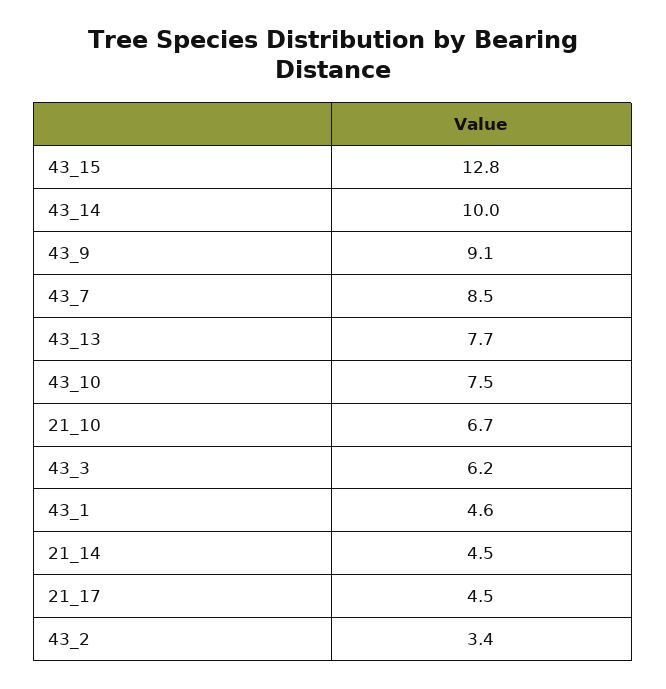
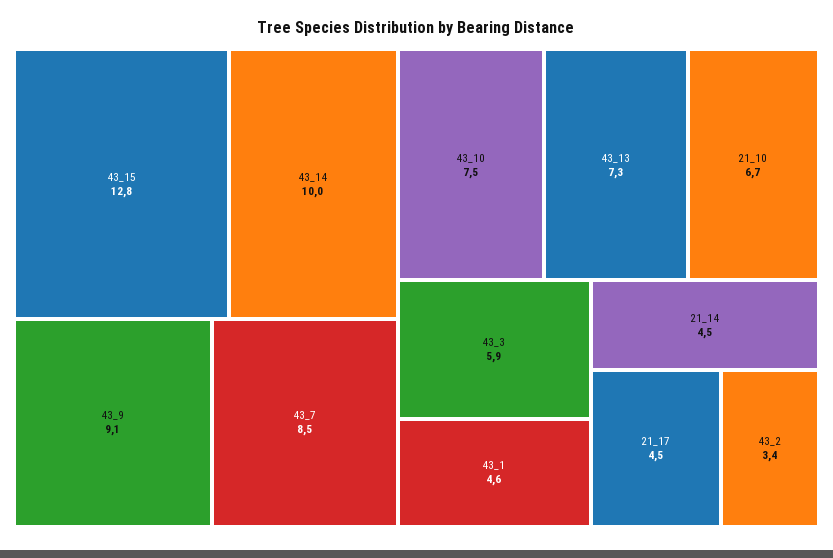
  {
    "43_15": 12.8,
    "43_14": 10,
    "43_9": 9.1,
    "43_7": 8.5,
-   "43_13": 7.7,
+   "43_13": 7.3,
    "43_10": 7.5,
    "21_10": 6.7,
-   "43_3": 6.2,
+   "43_3": 5.9,
    "43_1": 4.6,
    "21_14": 4.5,
    "21_17": 4.5,
    "43_2": 3.4
  }

